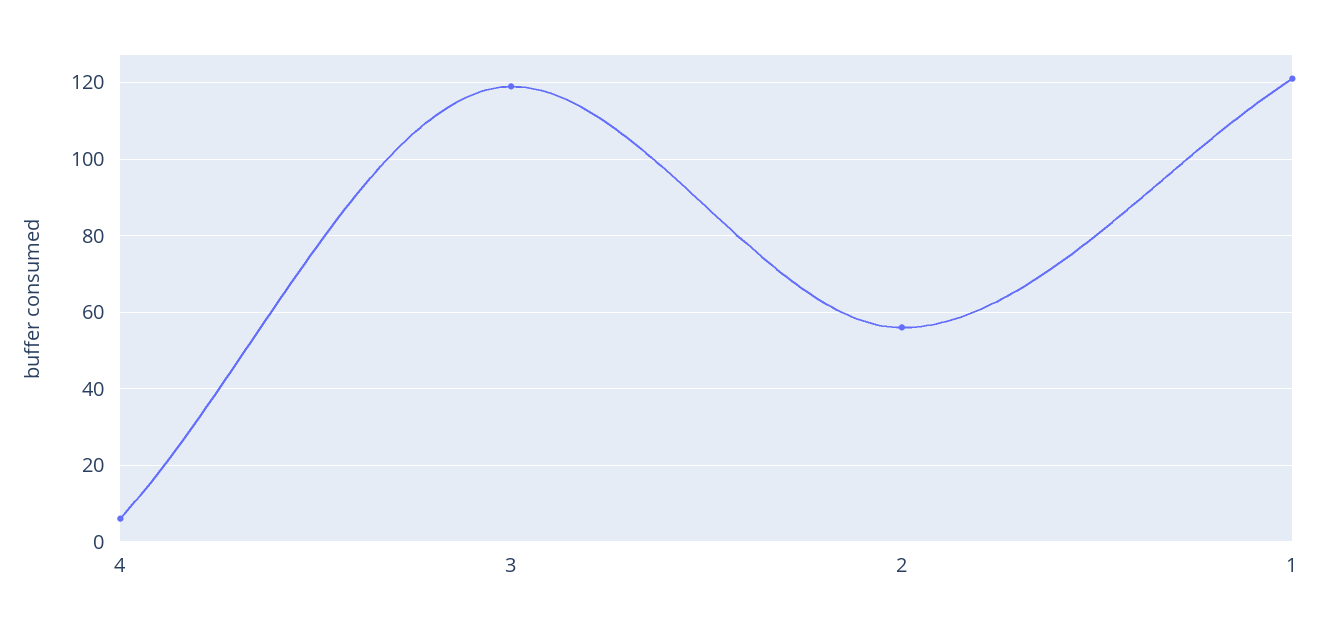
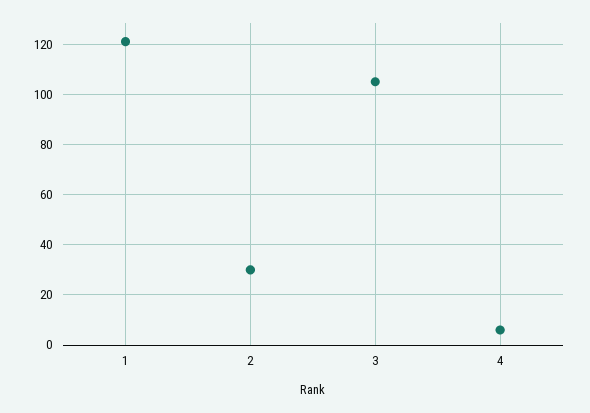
  {
    "4": 5,
-   "3": 120,
+   "3": 105,
-   "2": 55,
+   "2": 30,
    "1": 120
  }

